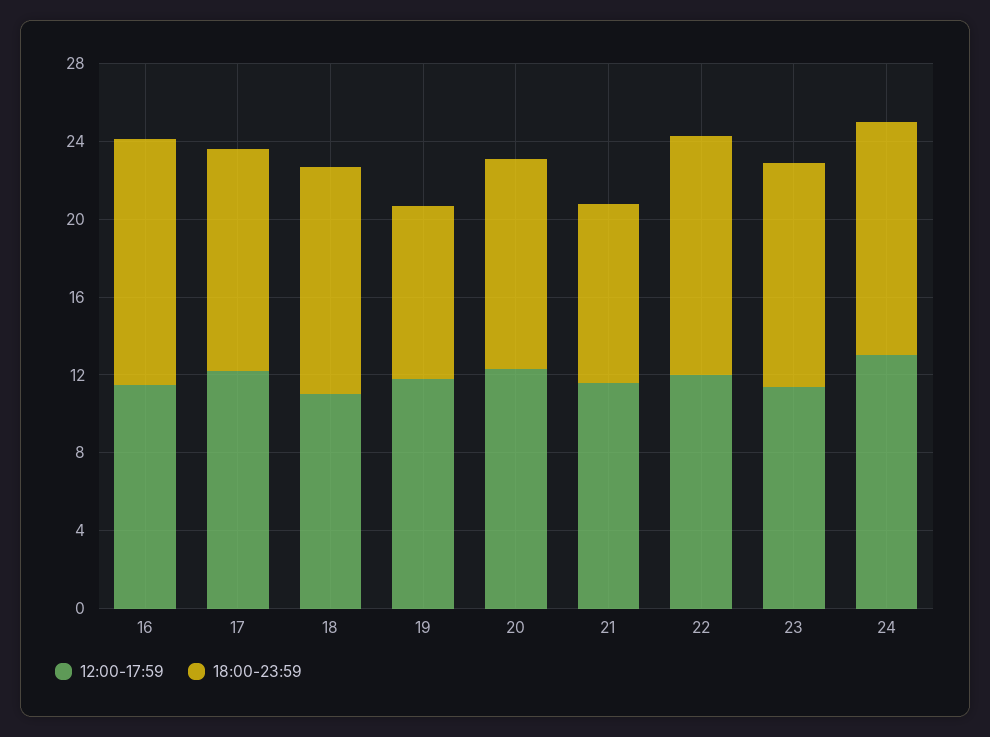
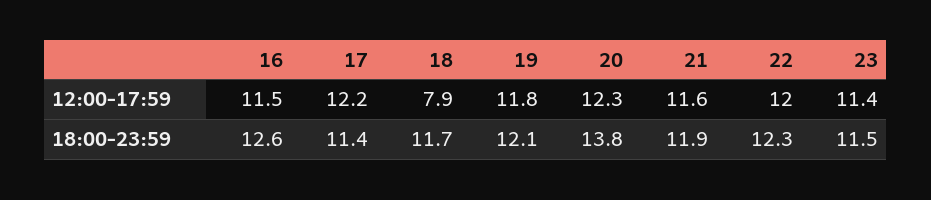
  {
    "12:00-17:59": {
      "16": 11.5,
      "17": 12.2,
-     "18": 11,
+     "18": 7.9,
      "19": 11.8,
      "20": 12.3,
      "21": 11.6,
      "22": 12,
-     "23": 11.4,
+     "23": 11.4
-     "24": 13
    },
    "18:00-23:59": {
      "16": 12.6,
      "17": 11.4,
      "18": 11.7,
-     "19": 9,
+     "19": 12.1,
-     "20": 11,
+     "20": 13.8,
-     "21": 9,
+     "21": 11.9,
      "22": 12.3,
-     "23": 11.5,
+     "23": 11.5
-     "24": 12
    }
  }

